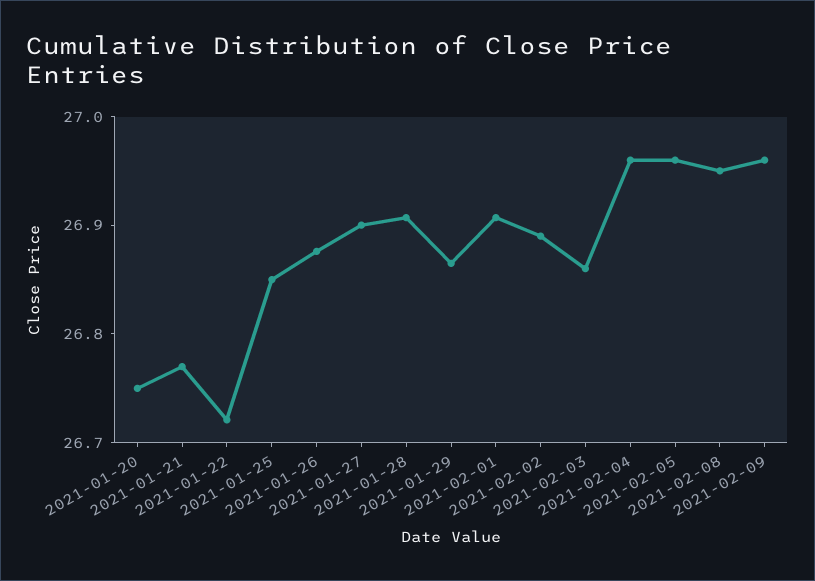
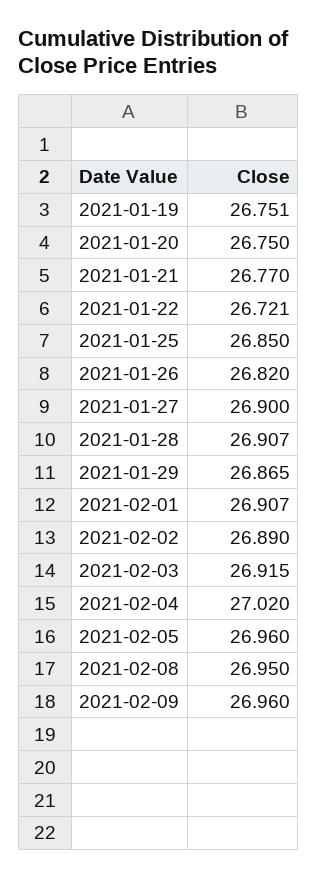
  {
    "2021-01-20": 26.75,
    "2021-01-21": 26.77,
    "2021-01-22": 26.721,
    "2021-01-25": 26.85,
-   "2021-01-26": 26.88,
+   "2021-01-26": 26.82,
    "2021-01-27": 26.9,
    "2021-01-28": 26.907,
    "2021-01-29": 26.865,
    "2021-02-01": 26.907,
    "2021-02-02": 26.89,
-   "2021-02-03": 26.86,
+   "2021-02-03": 26.915,
-   "2021-02-04": 26.96,
+   "2021-02-04": 27.02,
    "2021-02-05": 26.96,
    "2021-02-08": 26.95,
-   "2021-02-09": 26.96
+   "2021-02-09": 26.96,
+   "2021-01-19": 26.751
  }

